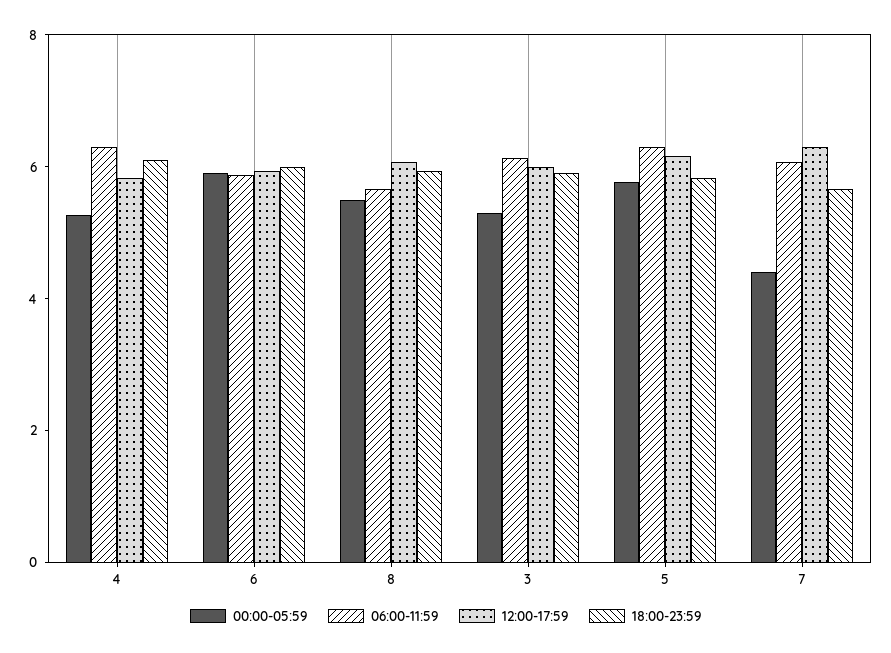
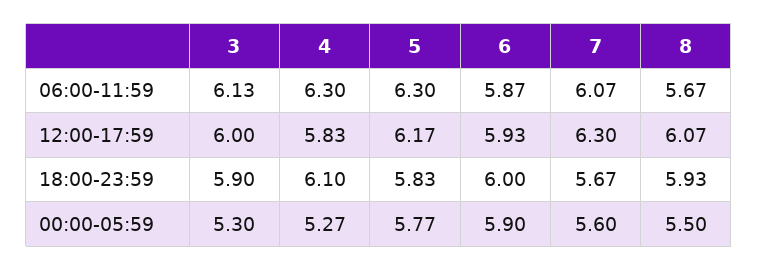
  {
    "00:00-05:59": {
      "4": 5.27,
      "6": 5.9,
      "8": 5.5,
      "3": 5.3,
      "5": 5.77,
-     "7": 4.5
+     "7": 5.6
    },
    "06:00-11:59": {
      "4": 6.3,
      "6": 5.87,
      "8": 5.67,
      "3": 6.13,
      "5": 6.3,
      "7": 6.07
    },
    "12:00-17:59": {
      "4": 5.83,
      "6": 5.93,
      "8": 6.07,
      "3": 6,
      "5": 6.17,
      "7": 6.3
    },
    "18:00-23:59": {
      "4": 6.1,
      "6": 6,
      "8": 5.93,
      "3": 5.9,
      "5": 5.83,
      "7": 5.67
    }
  }

